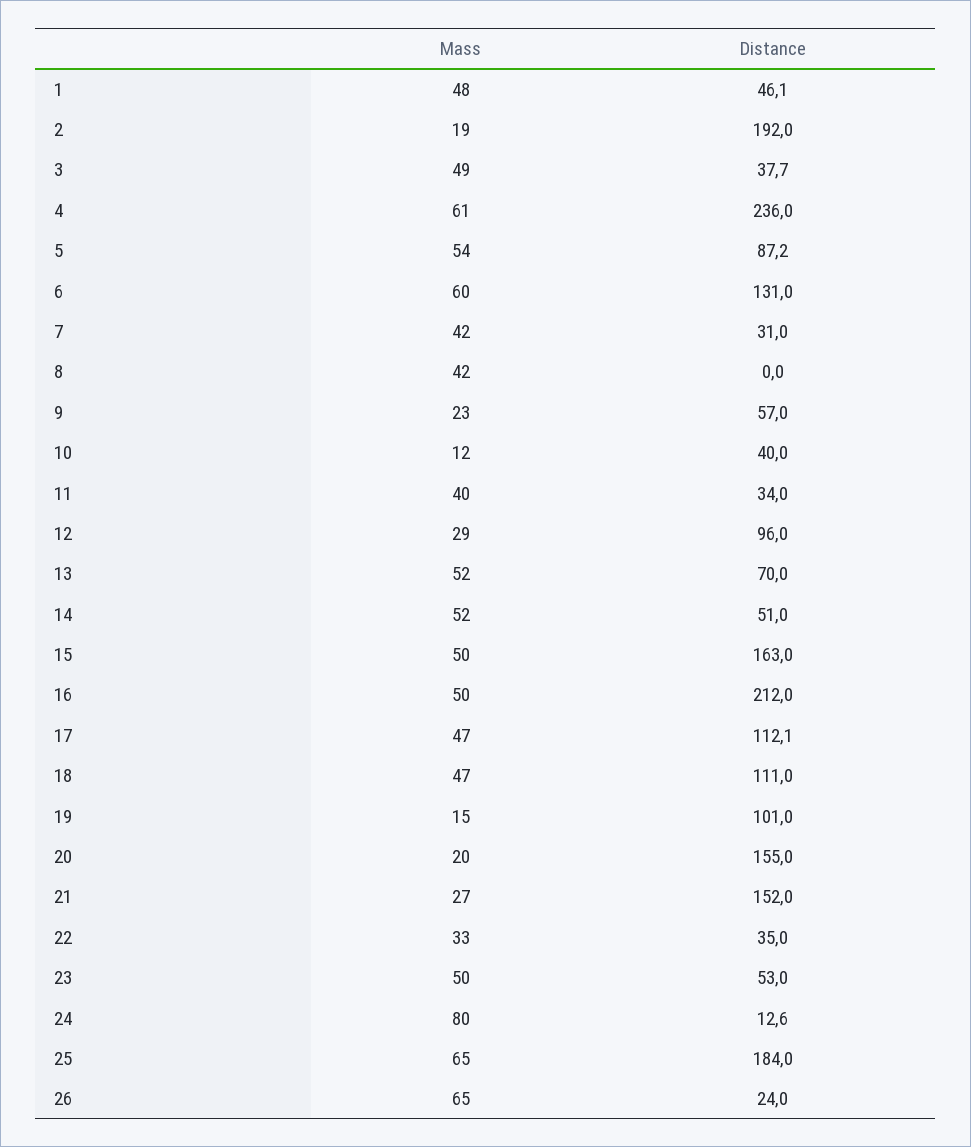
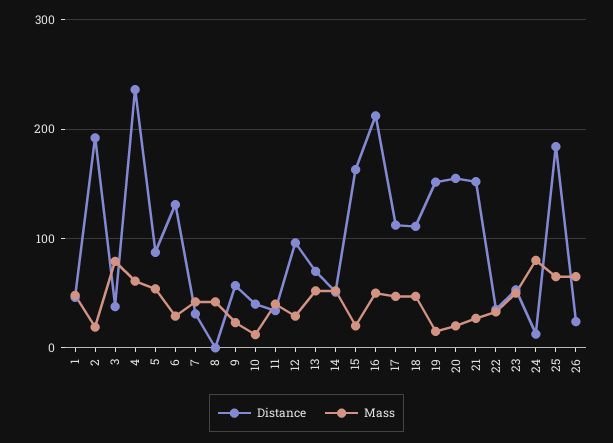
  {
    "Mass": {
      "1": 48,
      "2": 19,
-     "3": 49,
+     "3": 80,
      "4": 61,
      "5": 54,
-     "6": 60,
+     "6": 30,
      "7": 42,
      "8": 42,
      "9": 23,
      "10": 12,
      "11": 40,
      "12": 29,
      "13": 52,
      "14": 52,
-     "15": 50,
+     "15": 20,
      "16": 50,
      "17": 47,
      "18": 47,
      "19": 15,
      "20": 20,
      "21": 27,
      "22": 33,
      "23": 50,
      "24": 80,
      "25": 65,
      "26": 65
    },
    "Distance": {
      "1": 46.1,
      "2": 192,
      "3": 37.7,
      "4": 236,
      "5": 87.2,
      "6": 131,
      "7": 31,
      "8": 0,
      "9": 57,
      "10": 40,
      "11": 34,
      "12": 96,
      "13": 70,
      "14": 51,
      "15": 163,
      "16": 212,
      "17": 112.1,
      "18": 111,
-     "19": 101,
+     "19": 150,
      "20": 155,
      "21": 152,
      "22": 35,
      "23": 53,
      "24": 12.6,
      "25": 184,
      "26": 24
    }
  }

